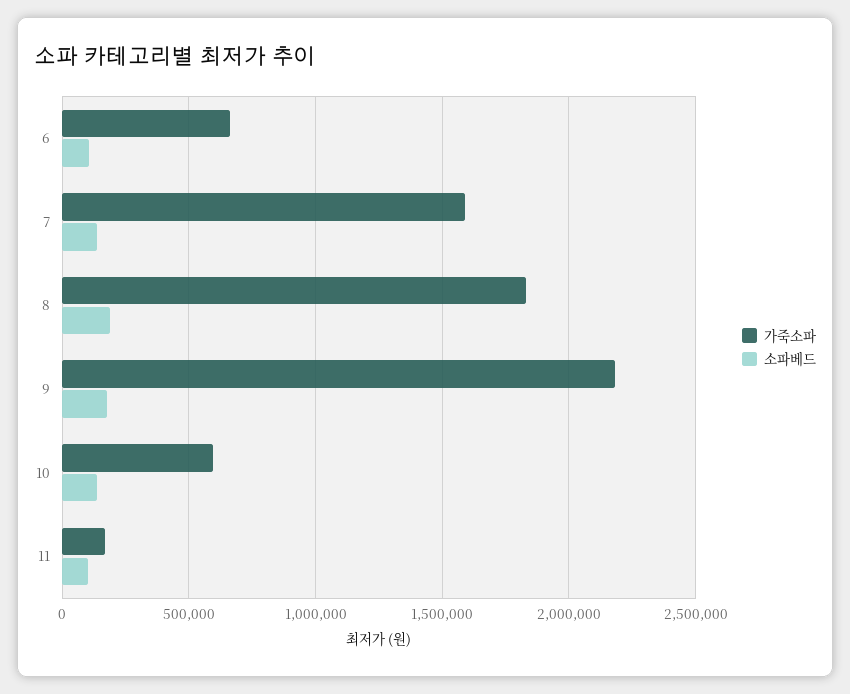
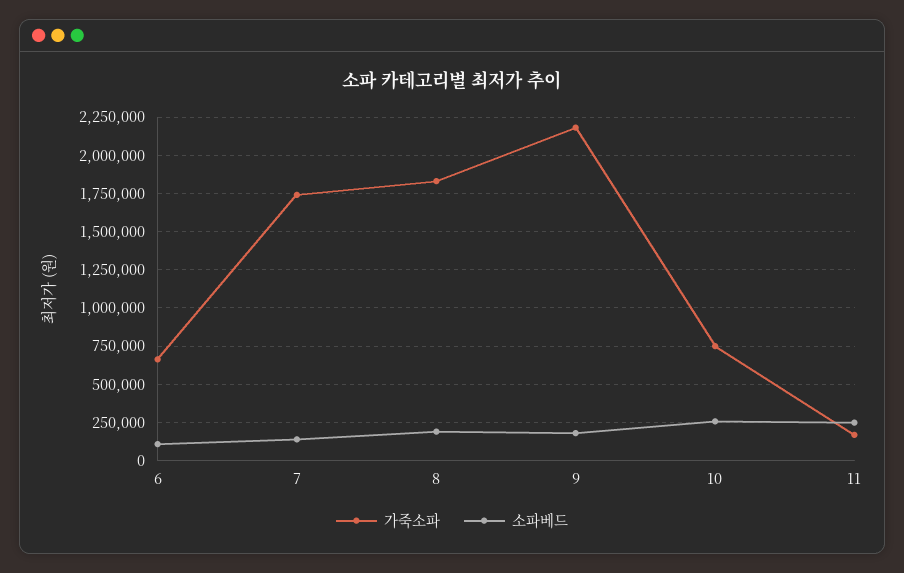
  {
    "가죽소파": {
      "6": 650000,
-     "7": 1600000,
+     "7": 1750000,
      "8": 1850000,
      "9": 2200000,
-     "10": 600000,
+     "10": 750000,
      "11": 150000
    },
    "소파베드": {
      "6": 100000,
      "7": 150000,
      "8": 200000,
      "9": 200000,
-     "10": 150000,
+     "10": 250000,
-     "11": 100000
+     "11": 250000
    }
  }

